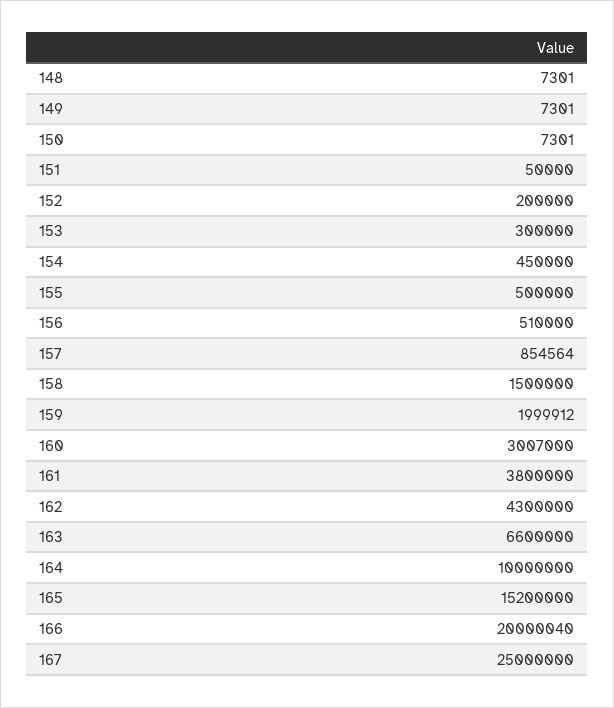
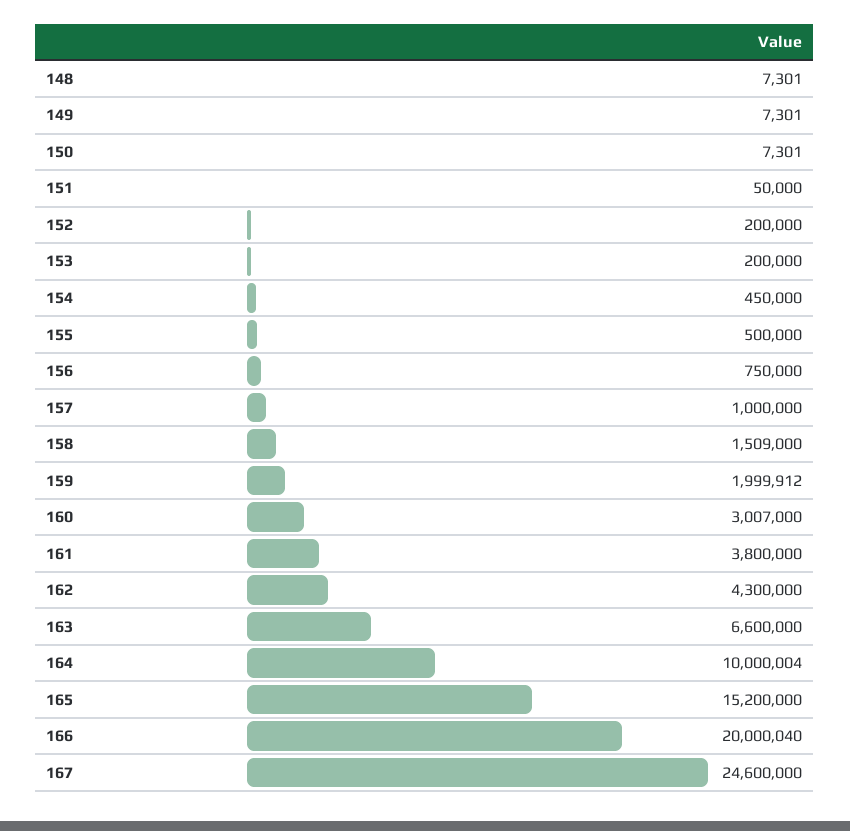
  {
    "148": 7301,
    "149": 7301,
    "150": 7301,
    "151": 50000,
    "152": 200000,
-   "153": 300000,
+   "153": 200000,
    "154": 450000,
    "155": 500000,
-   "156": 510000,
+   "156": 750000,
-   "157": 854564,
+   "157": 1000000,
-   "158": 1500000,
+   "158": 1509000,
    "159": 1999912,
    "160": 3007000,
    "161": 3800000,
    "162": 4300000,
    "163": 6600000,
-   "164": 10000000,
+   "164": 10000004,
    "165": 15200000,
    "166": 20000040,
-   "167": 25000000
+   "167": 24600000
  }

